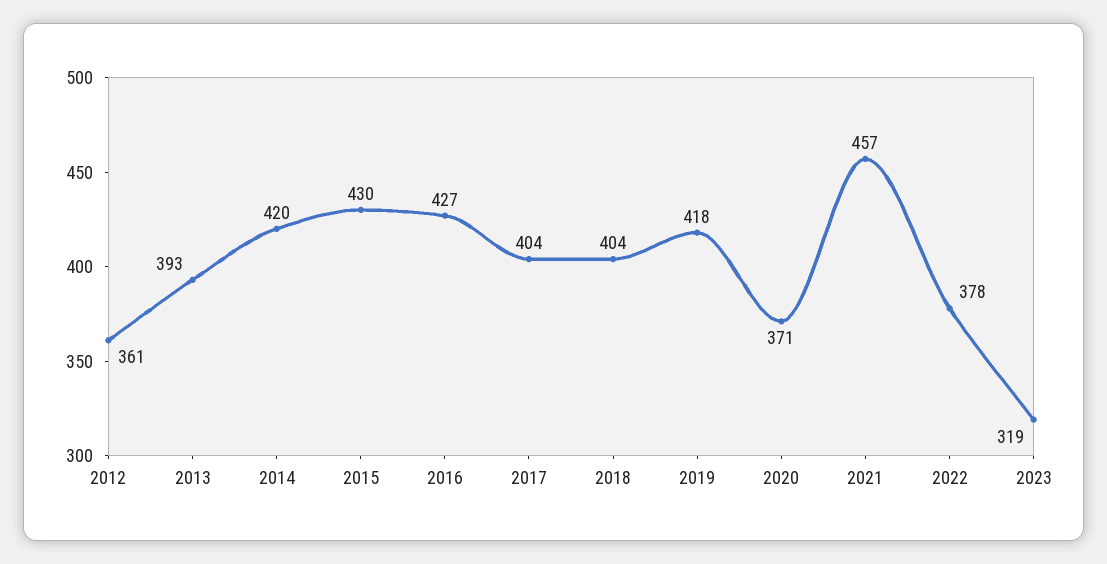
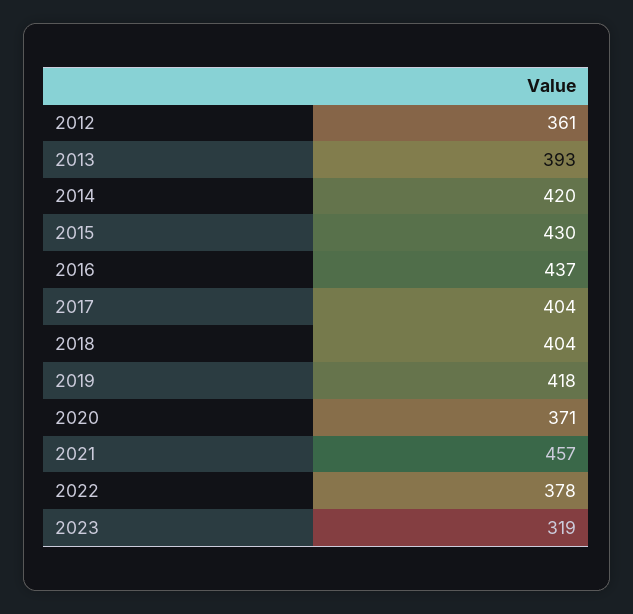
  {
    "2012": 361,
    "2013": 393,
    "2014": 420,
    "2015": 430,
-   "2016": 427,
+   "2016": 437,
    "2017": 404,
    "2018": 404,
    "2019": 418,
    "2020": 371,
    "2021": 457,
    "2022": 378,
    "2023": 319
  }

